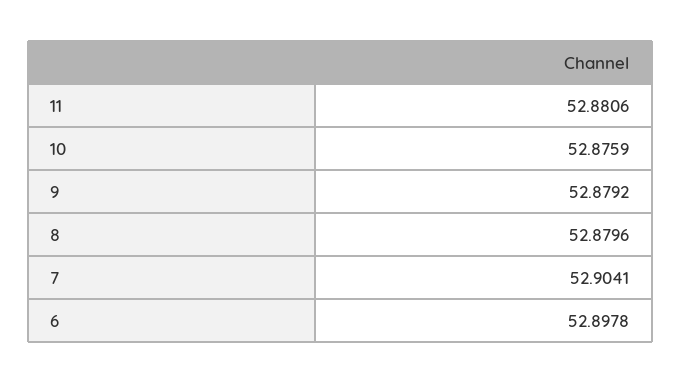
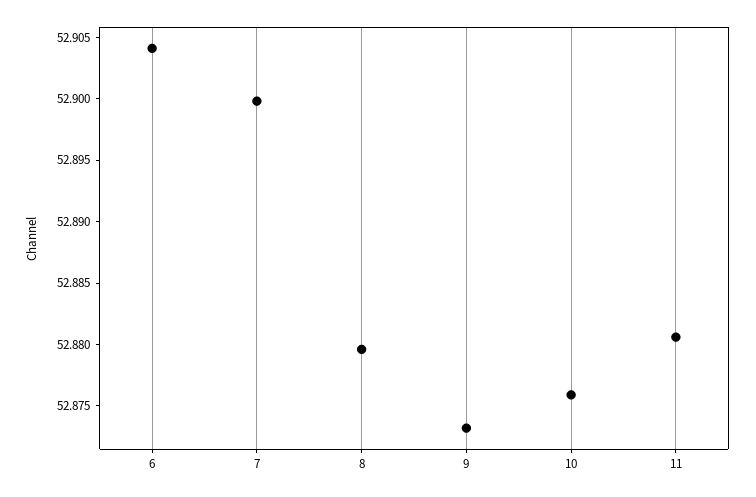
  {
    "11": 52.8806,
    "10": 52.8759,
-   "9": 52.8792,
+   "9": 52.873,
    "8": 52.8796,
-   "7": 52.9041,
+   "7": 52.9,
-   "6": 52.8978
+   "6": 52.904
  }

